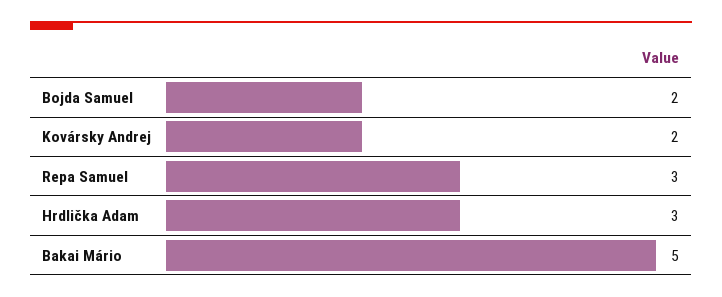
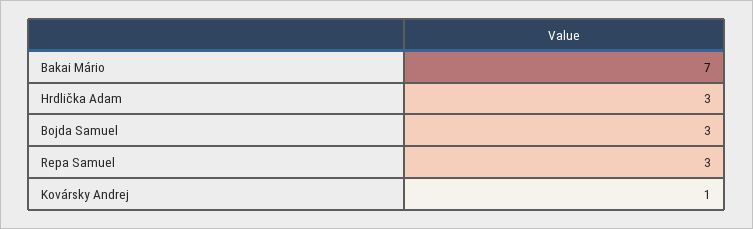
  {
-   "Bojda Samuel": 2,
+   "Bojda Samuel": 3,
-   "Kovársky Andrej": 2,
+   "Kovársky Andrej": 1,
    "Repa Samuel": 3,
    "Hrdlička Adam": 3,
-   "Bakai Mário": 5
+   "Bakai Mário": 7
  }

